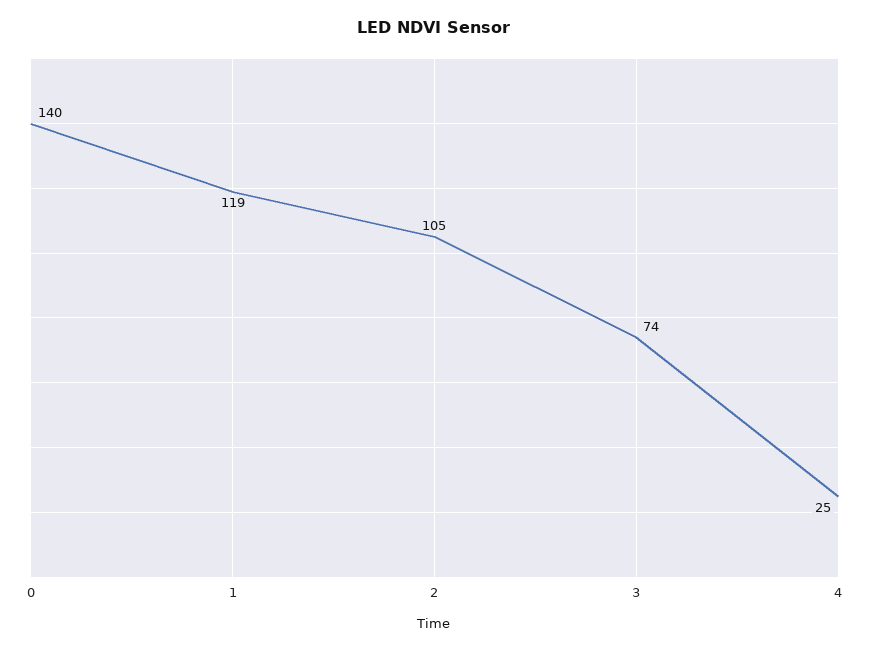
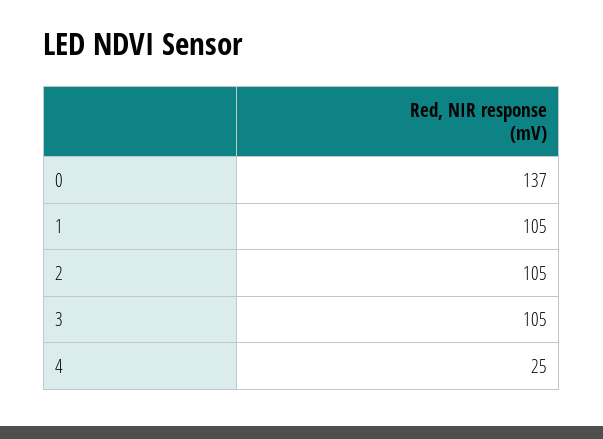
  {
-   "0": 140,
+   "0": 137,
-   "1": 119,
+   "1": 105,
    "2": 105,
-   "3": 74,
+   "3": 105,
    "4": 25
  }

